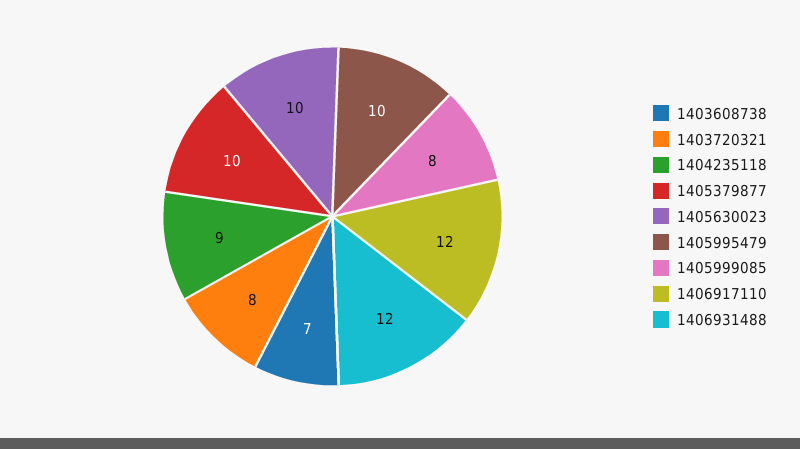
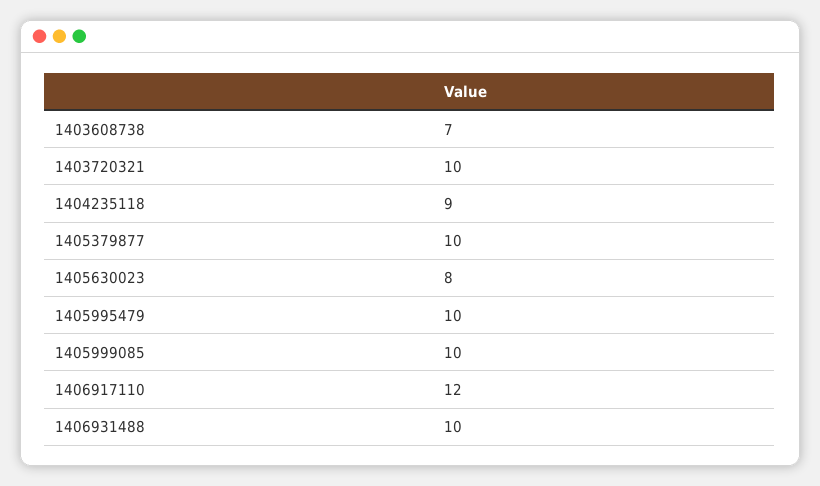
  {
    "1403608738": 7,
-   "1403720321": 8,
+   "1403720321": 10,
    "1404235118": 9,
    "1405379877": 10,
-   "1405630023": 10,
+   "1405630023": 8,
    "1405995479": 10,
-   "1405999085": 8,
+   "1405999085": 10,
    "1406917110": 12,
-   "1406931488": 12
+   "1406931488": 10
  }

